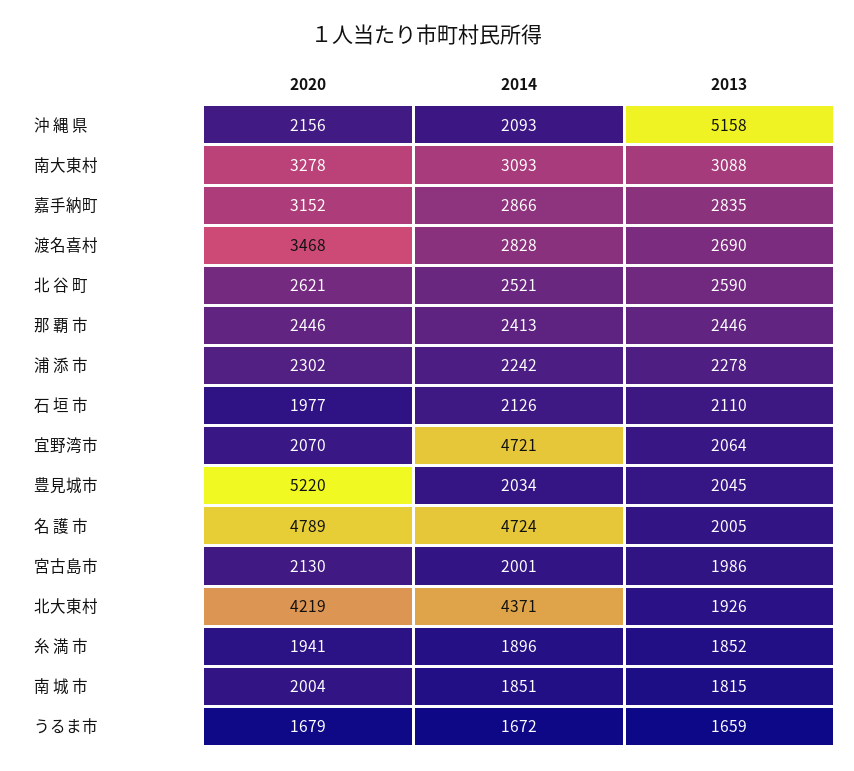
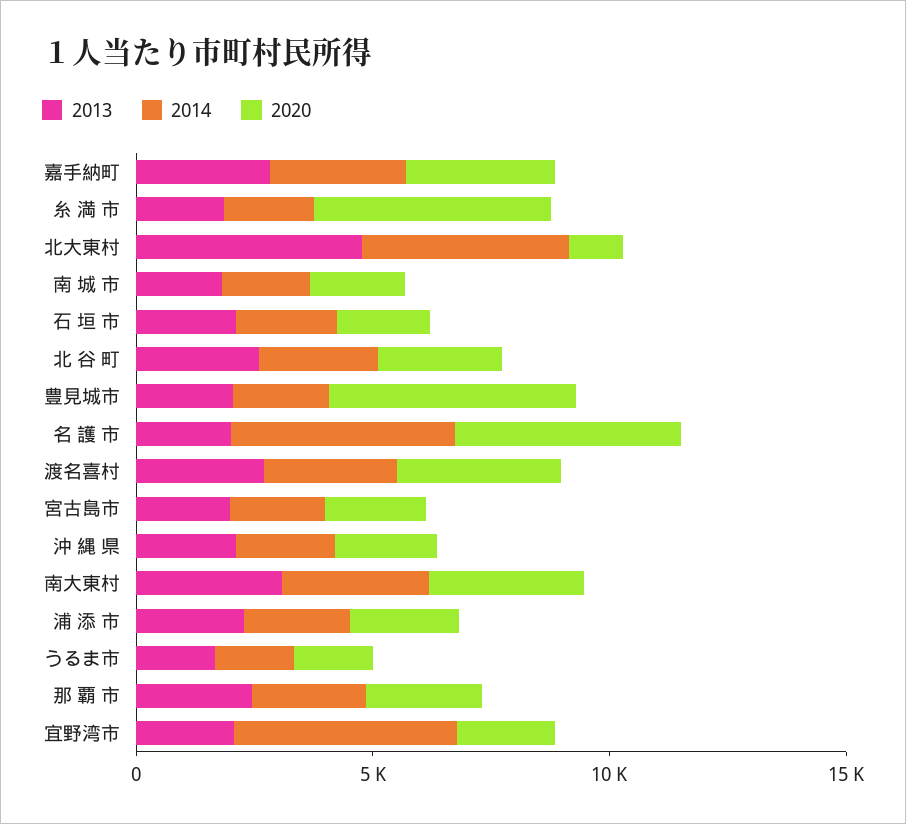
  {
    "2020": {
      "沖 縄 県": 2156,
      "南大東村": 3278,
      "嘉手納町": 3152,
      "渡名喜村": 3468,
      "北 谷 町": 2621,
      "那 覇 市": 2446,
      "浦 添 市": 2302,
      "石 垣 市": 1977,
      "宜野湾市": 2070,
      "豊見城市": 5220,
      "名 護 市": 4789,
      "宮古島市": 2130,
-     "北大東村": 4219,
+     "北大東村": 1000,
-     "糸 満 市": 1941,
+     "糸 満 市": 5000,
      "南 城 市": 2004,
      "うるま市": 1679
    },
    "2014": {
      "沖 縄 県": 2093,
      "南大東村": 3093,
      "嘉手納町": 2866,
      "渡名喜村": 2828,
      "北 谷 町": 2521,
      "那 覇 市": 2413,
      "浦 添 市": 2242,
      "石 垣 市": 2126,
      "宜野湾市": 4721,
      "豊見城市": 2034,
      "名 護 市": 4724,
      "宮古島市": 2001,
      "北大東村": 4371,
      "糸 満 市": 1896,
      "南 城 市": 1851,
      "うるま市": 1672
    },
    "2013": {
-     "沖 縄 県": 5158,
+     "沖 縄 県": 2000,
      "南大東村": 3088,
      "嘉手納町": 2835,
      "渡名喜村": 2690,
      "北 谷 町": 2590,
      "那 覇 市": 2446,
      "浦 添 市": 2278,
      "石 垣 市": 2110,
      "宜野湾市": 2064,
      "豊見城市": 2045,
      "名 護 市": 2005,
      "宮古島市": 1986,
-     "北大東村": 1926,
+     "北大東村": 5000,
      "糸 満 市": 1852,
      "南 城 市": 1815,
      "うるま市": 1659
    }
  }

